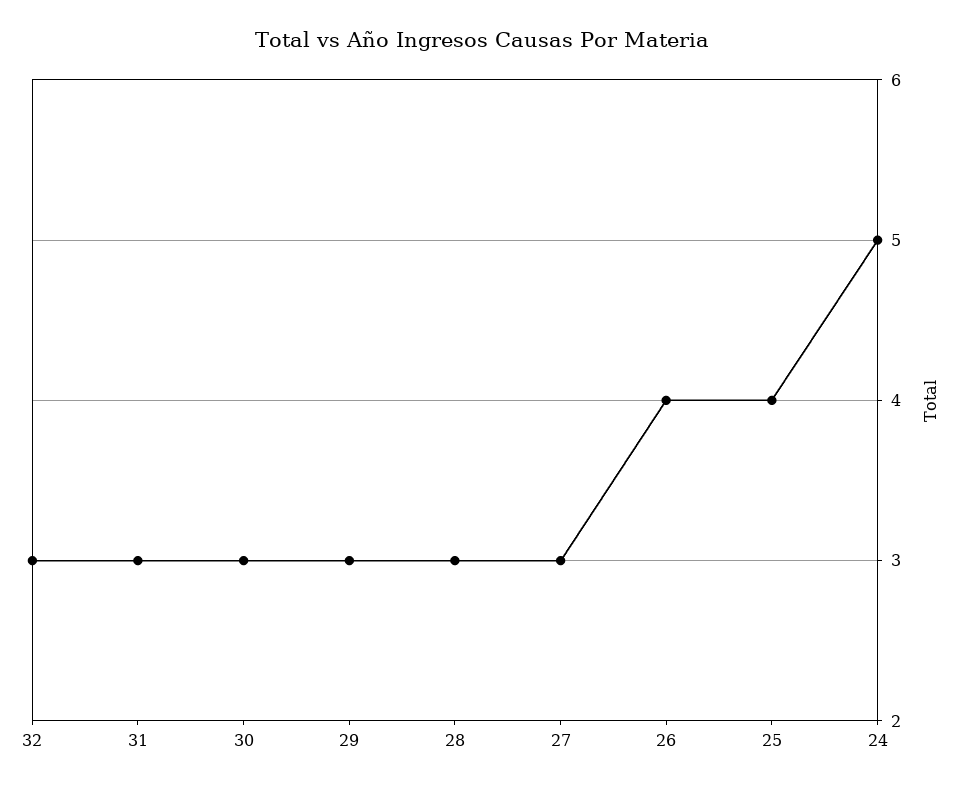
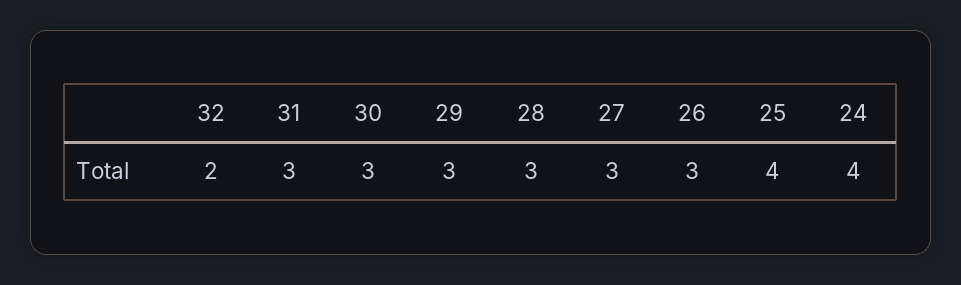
  {
-   "32": 3,
+   "32": 2,
    "31": 3,
    "30": 3,
    "29": 3,
    "28": 3,
    "27": 3,
-   "26": 4,
+   "26": 3,
    "25": 4,
-   "24": 5
+   "24": 4
  }

